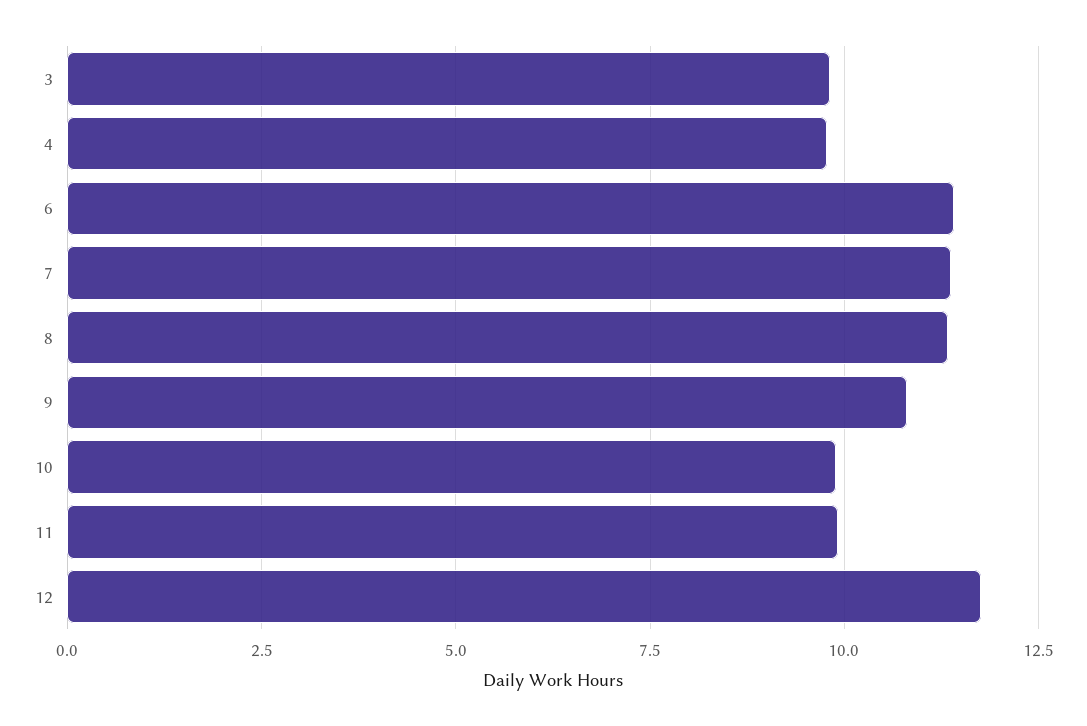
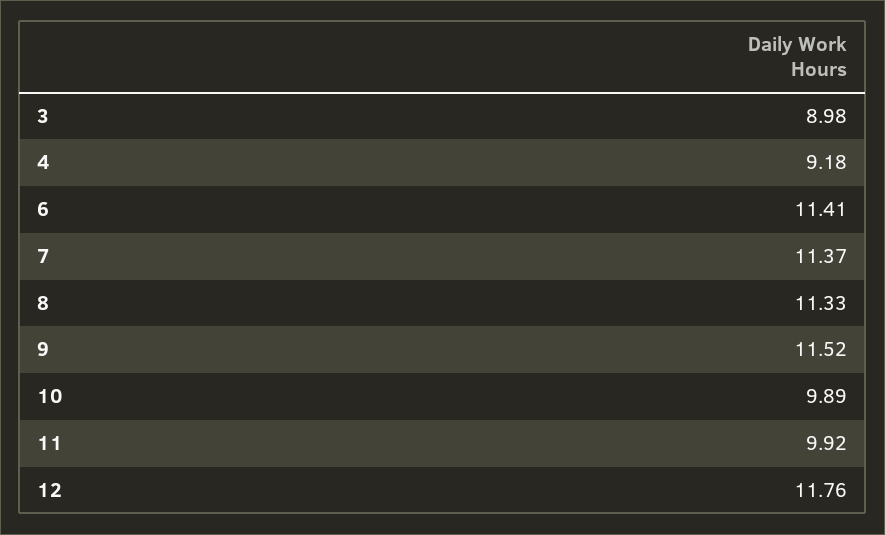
  {
-   "3": 9.75,
+   "3": 8.98,
-   "4": 9.75,
+   "4": 9.18,
    "6": 11.41,
    "7": 11.37,
    "8": 11.33,
-   "9": 10.75,
+   "9": 11.52,
    "10": 9.89,
    "11": 9.92,
    "12": 11.76
  }

